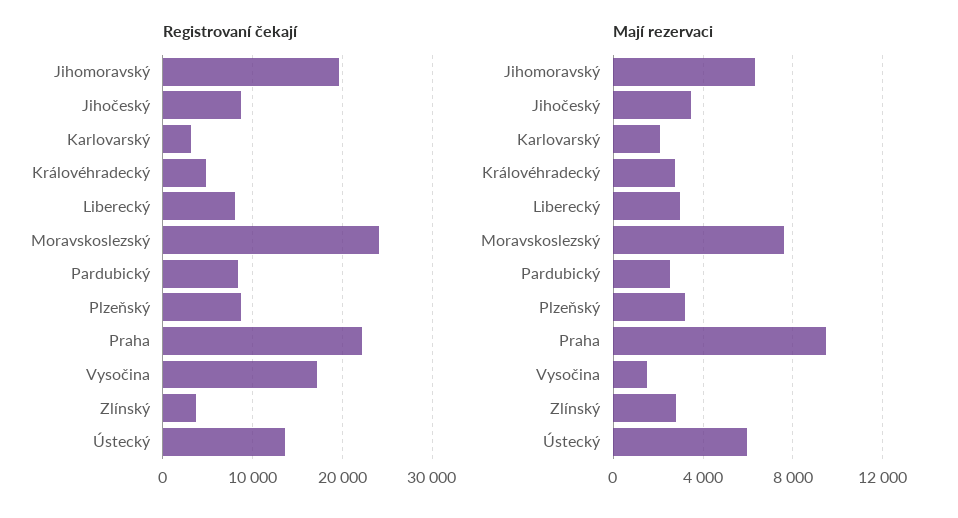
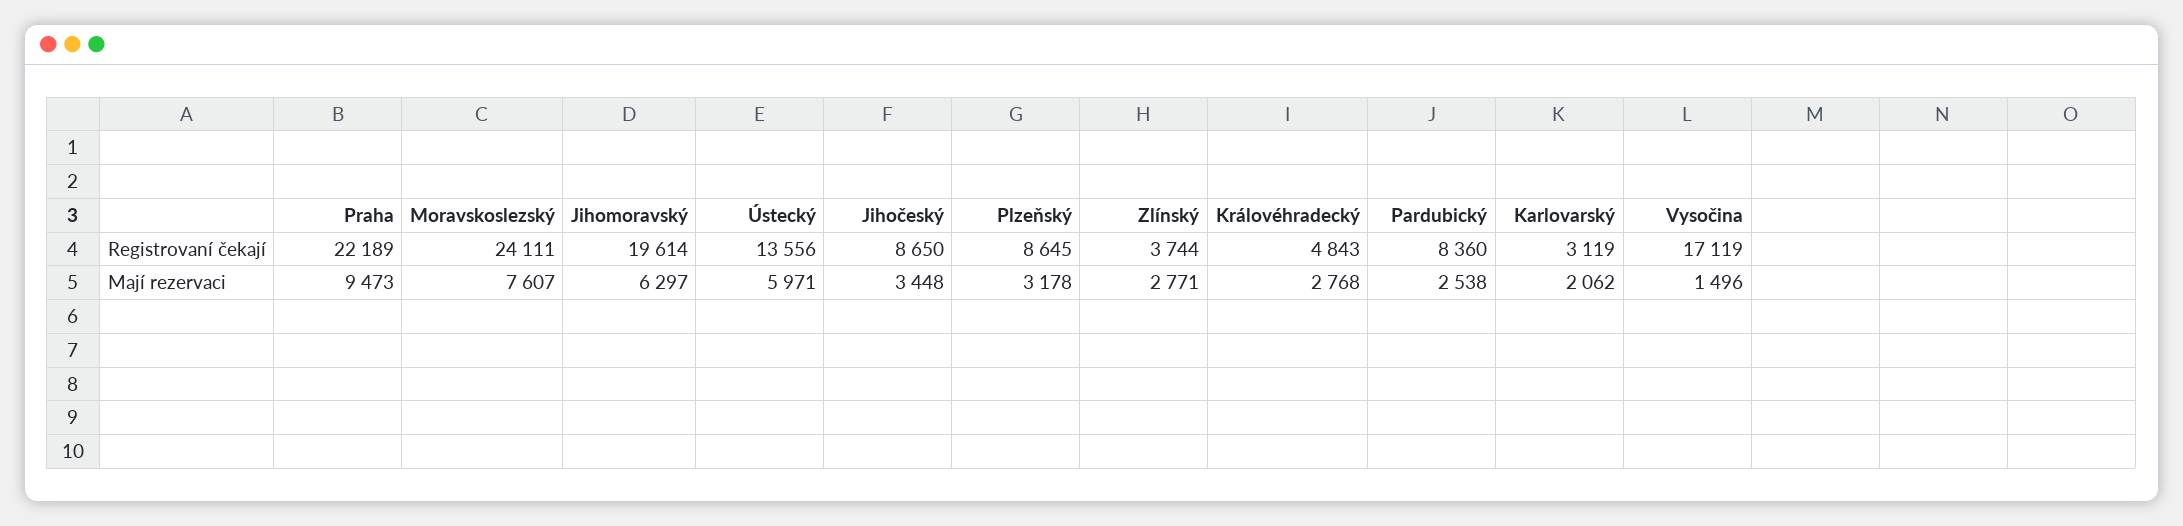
  {
    "Registrovaní čekají": {
      "Jihomoravský": 19614,
      "Jihočeský": 8650,
      "Karlovarský": 3119,
      "Královéhradecký": 4843,
-     "Liberecký": 8000,
      "Moravskoslezský": 24111,
      "Pardubický": 8360,
      "Plzeňský": 8645,
      "Praha": 22189,
      "Vysočina": 17119,
      "Zlínský": 3744,
      "Ústecký": 13556
    },
    "Mají rezervaci": {
      "Jihomoravský": 6297,
      "Jihočeský": 3448,
      "Karlovarský": 2062,
      "Královéhradecký": 2768,
-     "Liberecký": 3000,
      "Moravskoslezský": 7607,
      "Pardubický": 2538,
      "Plzeňský": 3178,
      "Praha": 9473,
      "Vysočina": 1496,
      "Zlínský": 2771,
      "Ústecký": 5971
    }
  }

